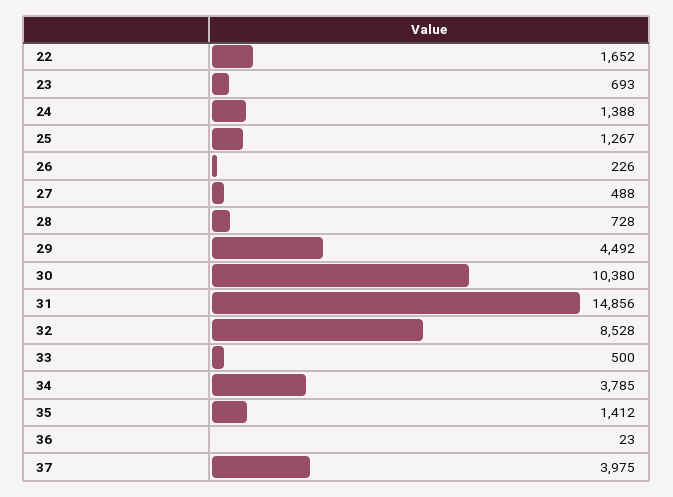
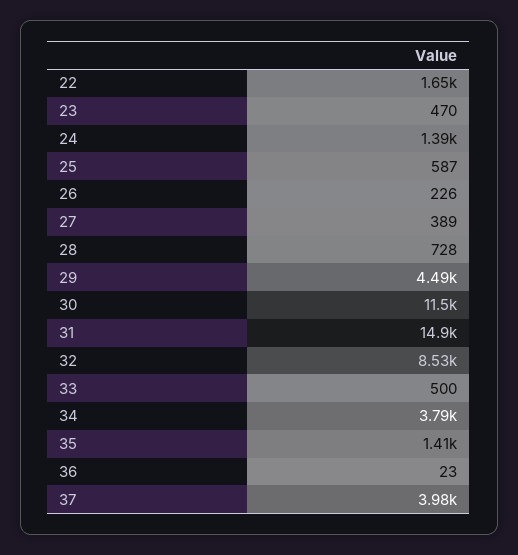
  {
    "22": 1652,
-   "23": 693,
+   "23": 470,
    "24": 1388,
-   "25": 1267,
+   "25": 587,
    "26": 226,
-   "27": 488,
+   "27": 389,
    "28": 728,
    "29": 4492,
-   "30": 10380,
+   "30": 11500,
    "31": 14856,
    "32": 8528,
    "33": 500,
    "34": 3785,
    "35": 1412,
    "36": 23,
    "37": 3975
  }

